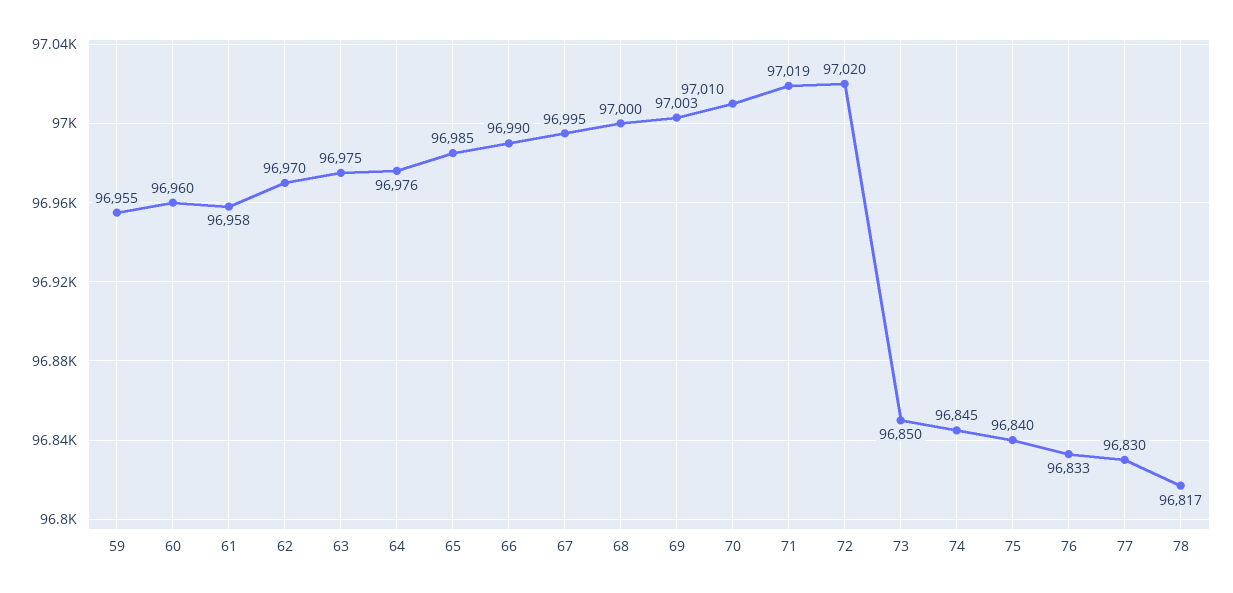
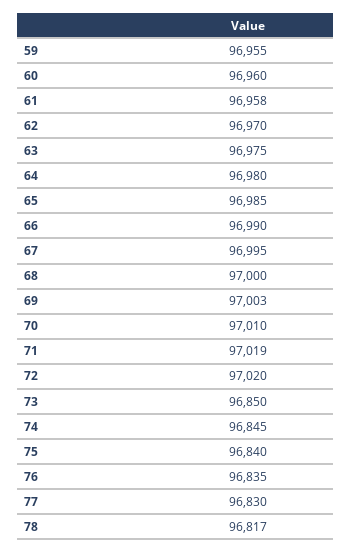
  {
    "59": 96955,
    "60": 96960,
    "61": 96958,
    "62": 96970,
    "63": 96975,
-   "64": 96976,
+   "64": 96980,
    "65": 96985,
    "66": 96990,
    "67": 96995,
    "68": 97000,
    "69": 97003,
    "70": 97010,
    "71": 97019,
    "72": 97020,
    "73": 96850,
    "74": 96845,
    "75": 96840,
-   "76": 96833,
+   "76": 96835,
    "77": 96830,
    "78": 96817
  }

